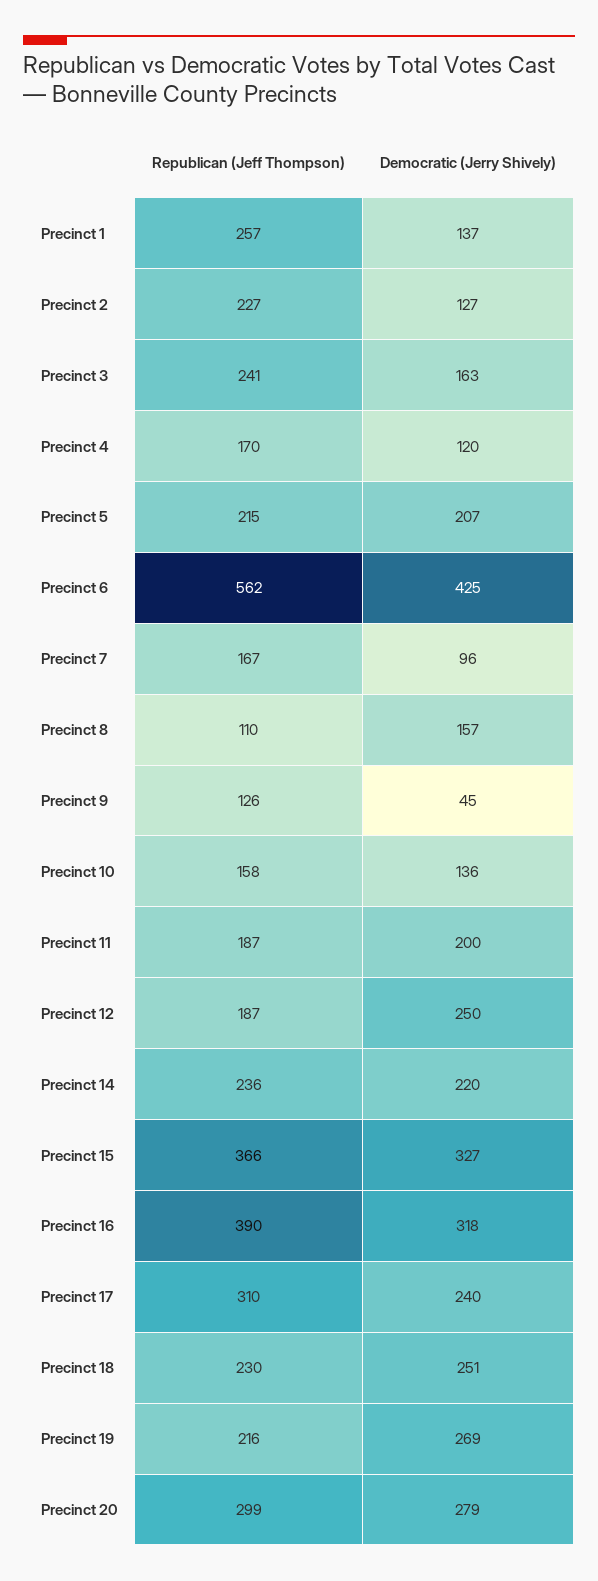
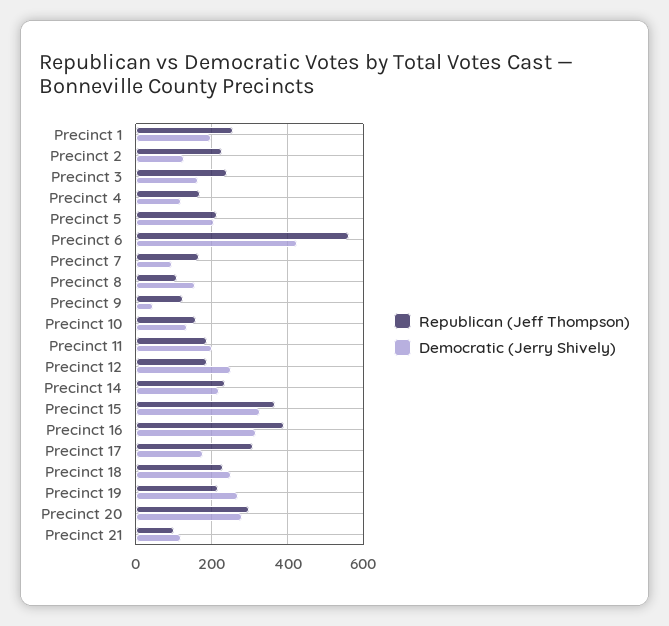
  {
    "Republican (Jeff Thompson)": {
      "Precinct 1": 257,
      "Precinct 2": 227,
      "Precinct 3": 241,
      "Precinct 4": 170,
      "Precinct 5": 215,
      "Precinct 6": 562,
      "Precinct 7": 167,
      "Precinct 8": 110,
      "Precinct 9": 126,
      "Precinct 10": 158,
      "Precinct 11": 187,
      "Precinct 12": 187,
      "Precinct 14": 236,
      "Precinct 15": 366,
      "Precinct 16": 390,
      "Precinct 17": 310,
      "Precinct 18": 230,
      "Precinct 19": 216,
-     "Precinct 20": 299
+     "Precinct 20": 299,
+     "Precinct 21": 100
    },
    "Democratic (Jerry Shively)": {
-     "Precinct 1": 137,
+     "Precinct 1": 200,
      "Precinct 2": 127,
      "Precinct 3": 163,
      "Precinct 4": 120,
      "Precinct 5": 207,
      "Precinct 6": 425,
      "Precinct 7": 96,
      "Precinct 8": 157,
      "Precinct 9": 45,
      "Precinct 10": 136,
      "Precinct 11": 200,
      "Precinct 12": 250,
      "Precinct 14": 220,
      "Precinct 15": 327,
      "Precinct 16": 318,
-     "Precinct 17": 240,
+     "Precinct 17": 180,
      "Precinct 18": 251,
      "Precinct 19": 269,
-     "Precinct 20": 279
+     "Precinct 20": 279,
+     "Precinct 21": 120
    }
  }

